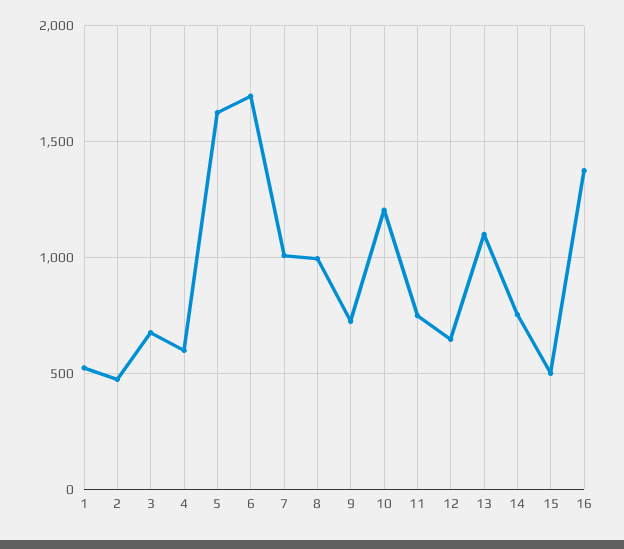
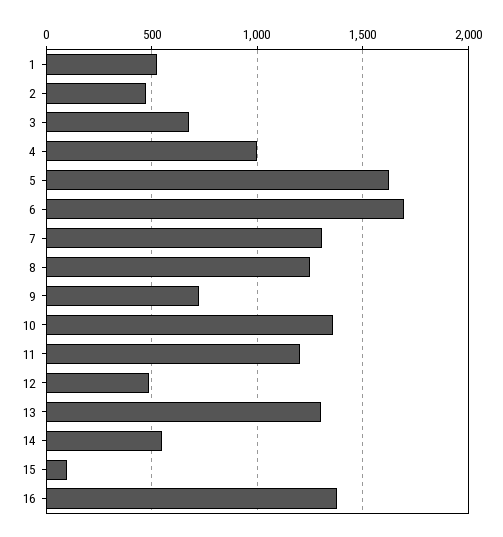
  {
    "1": 500,
    "2": 500,
    "3": 700,
-   "4": 600,
+   "4": 1000,
    "5": 1650,
    "6": 1700,
-   "7": 1000,
+   "7": 1300,
-   "8": 1000,
+   "8": 1250,
    "9": 750,
-   "10": 1200,
+   "10": 1350,
-   "11": 750,
+   "11": 1200,
-   "12": 650,
+   "12": 500,
-   "13": 1100,
+   "13": 1300,
-   "14": 750,
+   "14": 550,
-   "15": 500,
+   "15": 100,
    "16": 1400
  }

